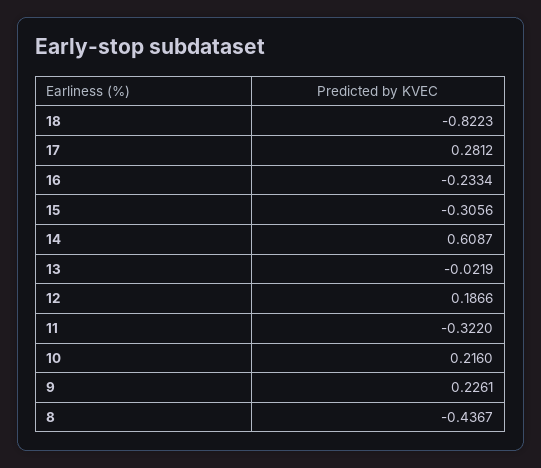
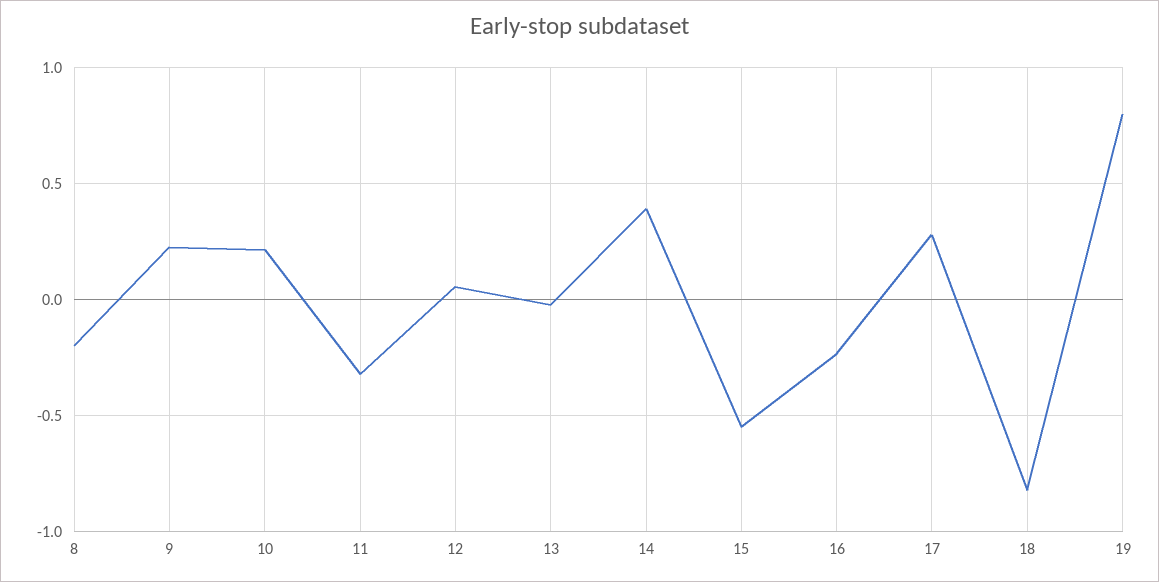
  {
    "18": -0.8223,
    "17": 0.2812,
    "16": -0.2334,
-   "15": -0.3056,
+   "15": -0.55,
-   "14": 0.6087,
+   "14": 0.4,
    "13": -0.0219,
-   "12": 0.1866,
+   "12": 0.05,
    "11": -0.322,
    "10": 0.216,
    "9": 0.2261,
-   "8": -0.4367
+   "8": -0.2,
+   "19": 0.8
  }

